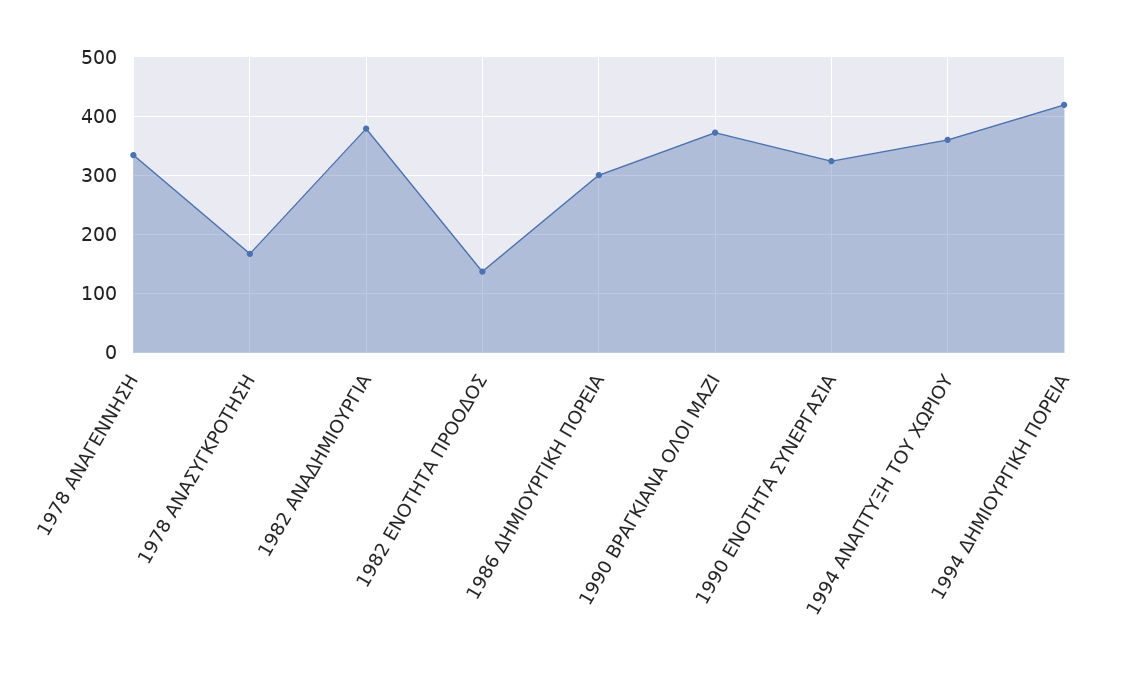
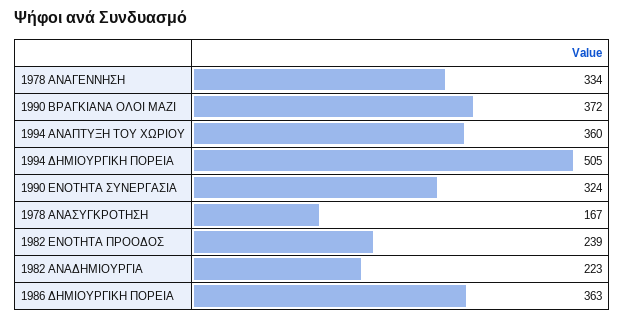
  {
    "1978 ΑΝΑΓΕΝΝΗΣΗ": 334,
    "1978 ΑΝΑΣΥΓΚΡΟΤΗΣΗ": 167,
-   "1982 ΑΝΑΔΗΜΙΟΥΡΓΙΑ": 380,
+   "1982 ΑΝΑΔΗΜΙΟΥΡΓΙΑ": 223,
-   "1982 ΕΝΟΤΗΤΑ ΠΡΟΟΔΟΣ": 140,
+   "1982 ΕΝΟΤΗΤΑ ΠΡΟΟΔΟΣ": 239,
-   "1986 ΔΗΜΙΟΥΡΓΙΚΗ ΠΟΡΕΙΑ": 300,
+   "1986 ΔΗΜΙΟΥΡΓΙΚΗ ΠΟΡΕΙΑ": 363,
    "1990 ΒΡΑΓΚΙΑΝΑ ΟΛΟΙ ΜΑΖΙ": 372,
    "1990 ΕΝΟΤΗΤΑ ΣΥΝΕΡΓΑΣΙΑ": 324,
    "1994 ΑΝΑΠΤΥΞΗ ΤΟΥ ΧΩΡΙΟΥ": 360,
-   "1994 ΔΗΜΙΟΥΡΓΙΚΗ ΠΟΡΕΙΑ": 420
+   "1994 ΔΗΜΙΟΥΡΓΙΚΗ ΠΟΡΕΙΑ": 505
  }

